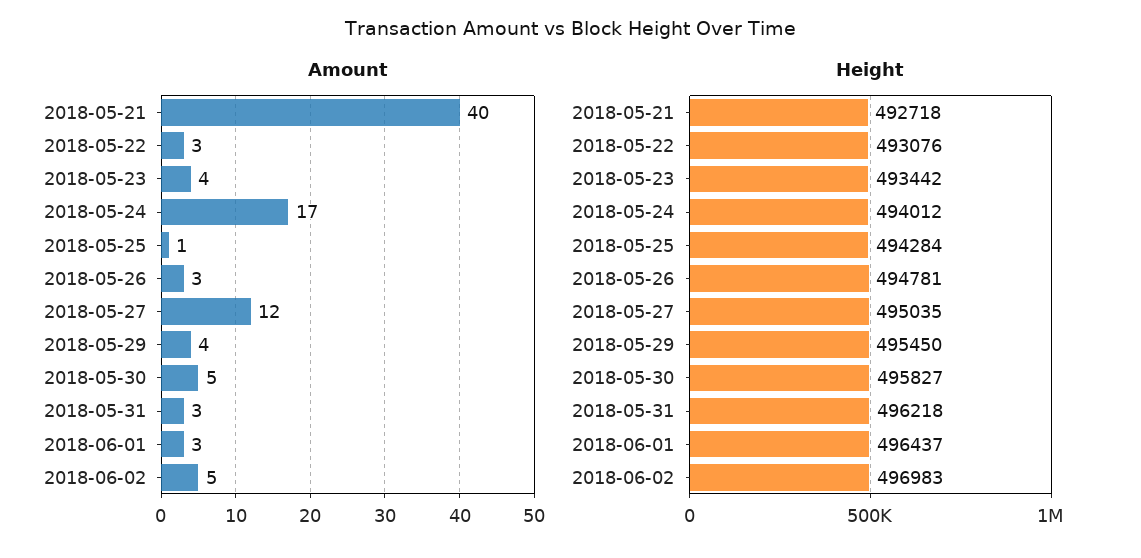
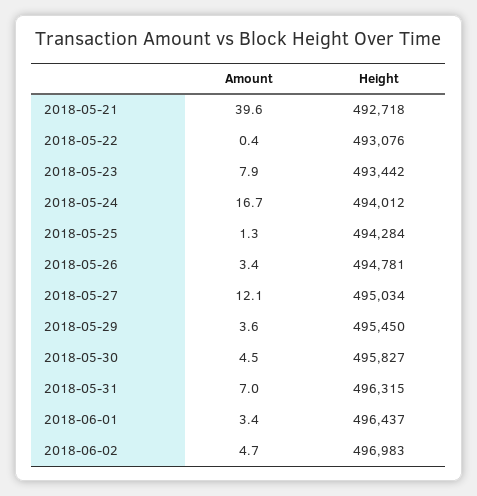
  {
    "Amount": {
      "2018-05-21": 39.6,
-     "2018-05-22": 3,
+     "2018-05-22": 0.4,
-     "2018-05-23": 4,
+     "2018-05-23": 7.9,
      "2018-05-24": 16.7,
      "2018-05-25": 1.3,
      "2018-05-26": 3.4,
      "2018-05-27": 12.1,
      "2018-05-29": 3.6,
      "2018-05-30": 4.5,
-     "2018-05-31": 3,
+     "2018-05-31": 7,
      "2018-06-01": 3.4,
      "2018-06-02": 4.7
    },
    "Height": {
      "2018-05-21": 492718,
      "2018-05-22": 493076,
      "2018-05-23": 493442,
      "2018-05-24": 494012,
      "2018-05-25": 494284,
      "2018-05-26": 494781,
-     "2018-05-27": 495035,
+     "2018-05-27": 495034,
      "2018-05-29": 495450,
      "2018-05-30": 495827,
-     "2018-05-31": 496218,
+     "2018-05-31": 496315,
      "2018-06-01": 496437,
      "2018-06-02": 496983
    }
  }

